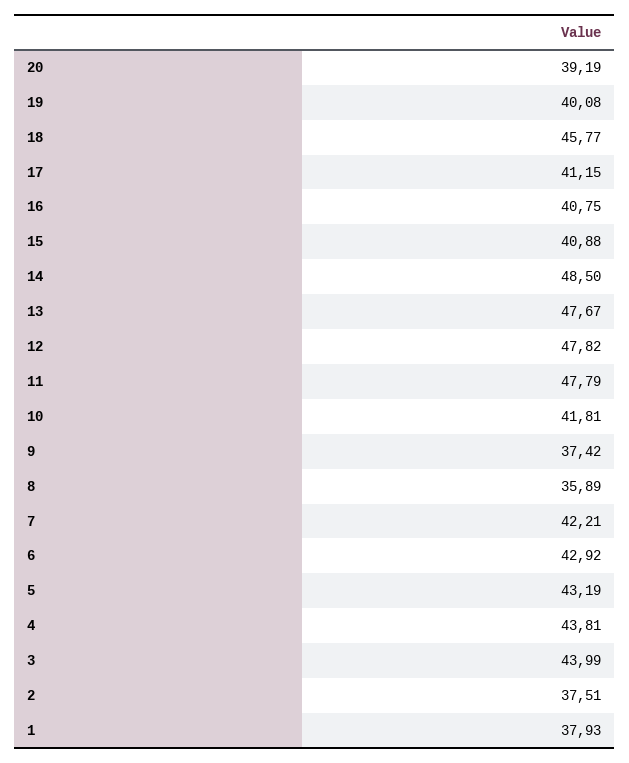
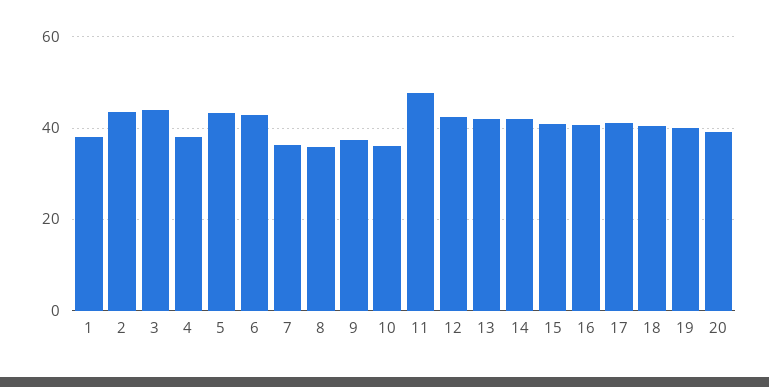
  {
    "20": 39.19,
    "19": 40.08,
-   "18": 45.77,
+   "18": 40,
    "17": 41.15,
    "16": 40.75,
    "15": 40.88,
-   "14": 48.5,
+   "14": 42,
-   "13": 47.67,
+   "13": 42,
-   "12": 47.82,
+   "12": 42,
    "11": 47.79,
-   "10": 41.81,
+   "10": 36,
    "9": 37.42,
    "8": 35.89,
-   "7": 42.21,
+   "7": 36,
    "6": 42.92,
    "5": 43.19,
-   "4": 43.81,
+   "4": 38,
    "3": 43.99,
-   "2": 37.51,
+   "2": 44,
    "1": 37.93
  }

